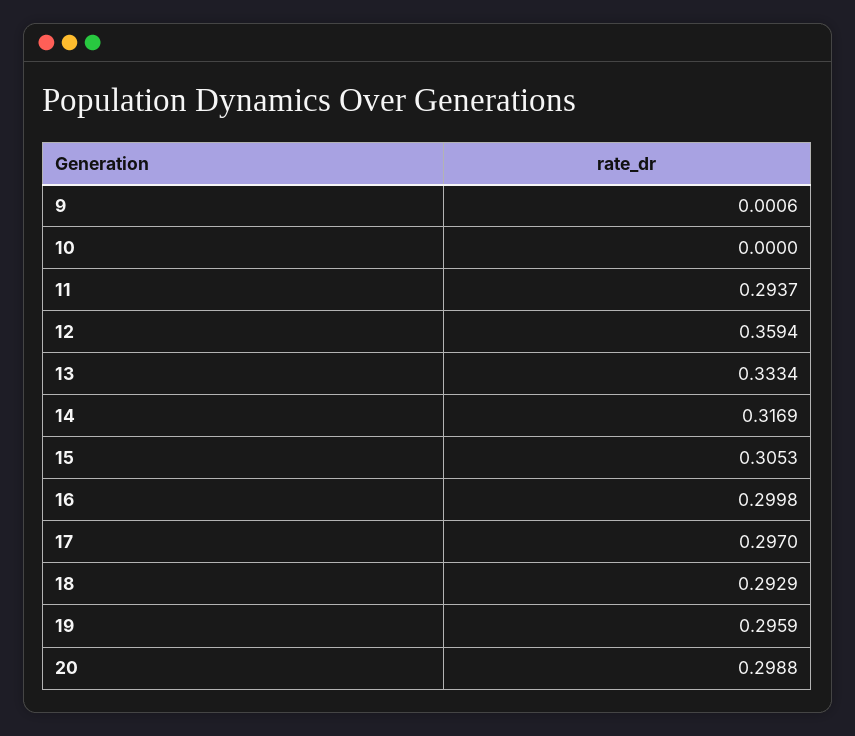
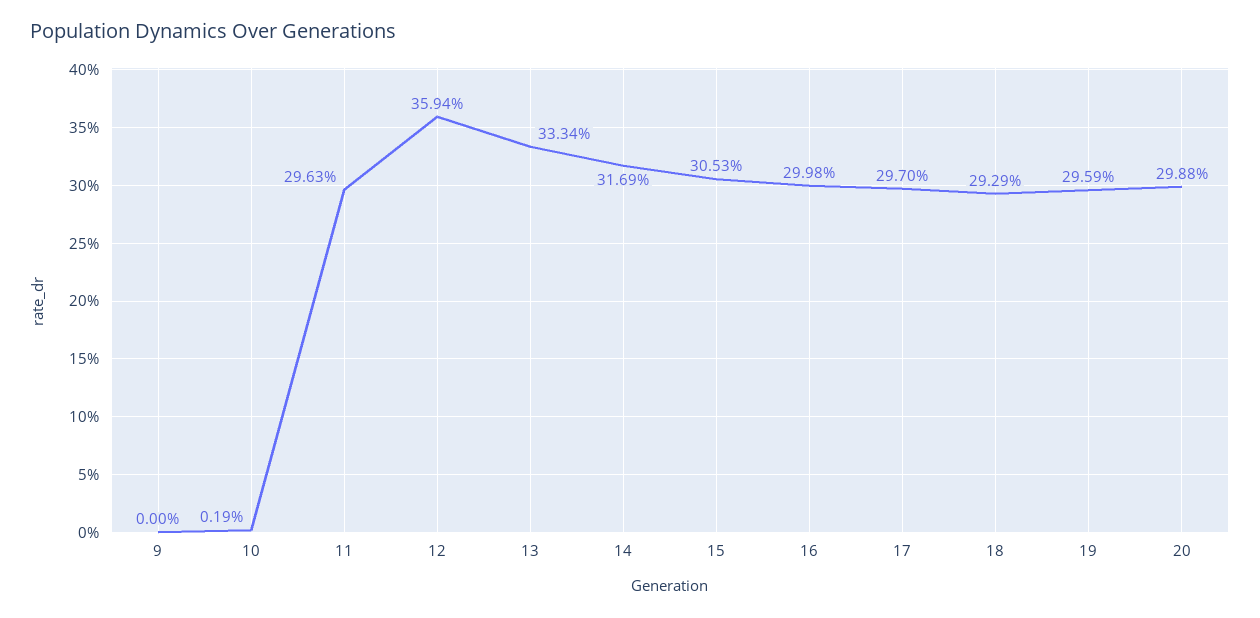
  {
-   "9": 0.0006,
+   "9": 0,
-   "10": 0,
+   "10": 0.0019,
-   "11": 0.2937,
+   "11": 0.2963,
    "12": 0.3594,
    "13": 0.3334,
    "14": 0.3169,
    "15": 0.3053,
    "16": 0.2998,
    "17": 0.297,
    "18": 0.2929,
    "19": 0.2959,
    "20": 0.2988
  }

